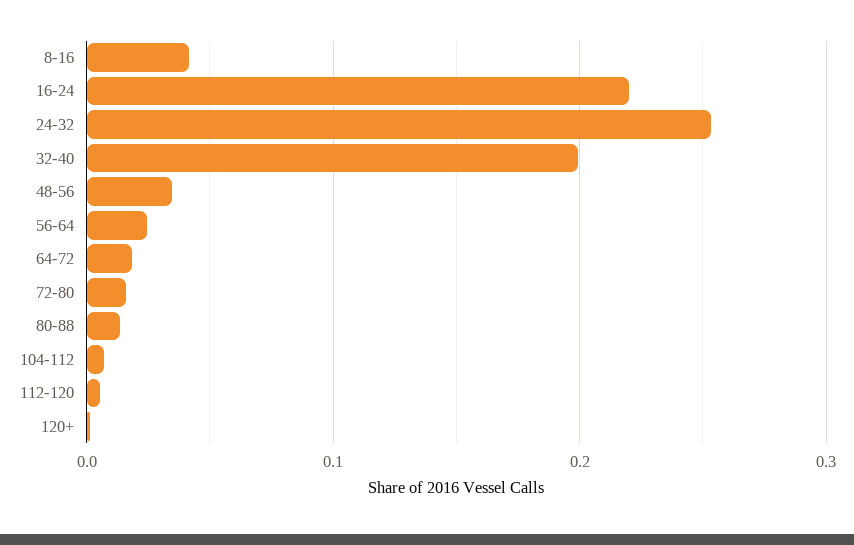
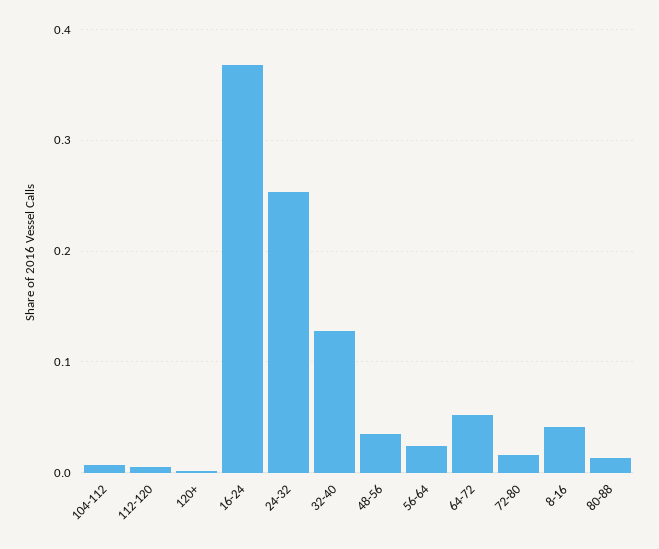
  {
    "8-16": 0.04,
-   "16-24": 0.22,
+   "16-24": 0.37,
    "24-32": 0.25,
-   "32-40": 0.2,
+   "32-40": 0.13,
    "48-56": 0.03,
    "56-64": 0.02,
-   "64-72": 0.02,
+   "64-72": 0.05,
    "72-80": 0.02,
    "80-88": 0.01,
    "104-112": 0.01,
    "112-120": 0.01,
    "120+": 0
  }

